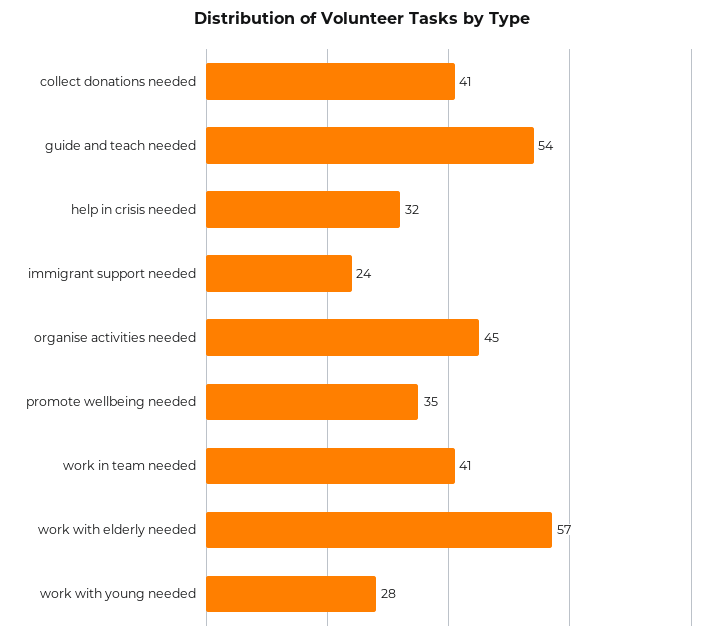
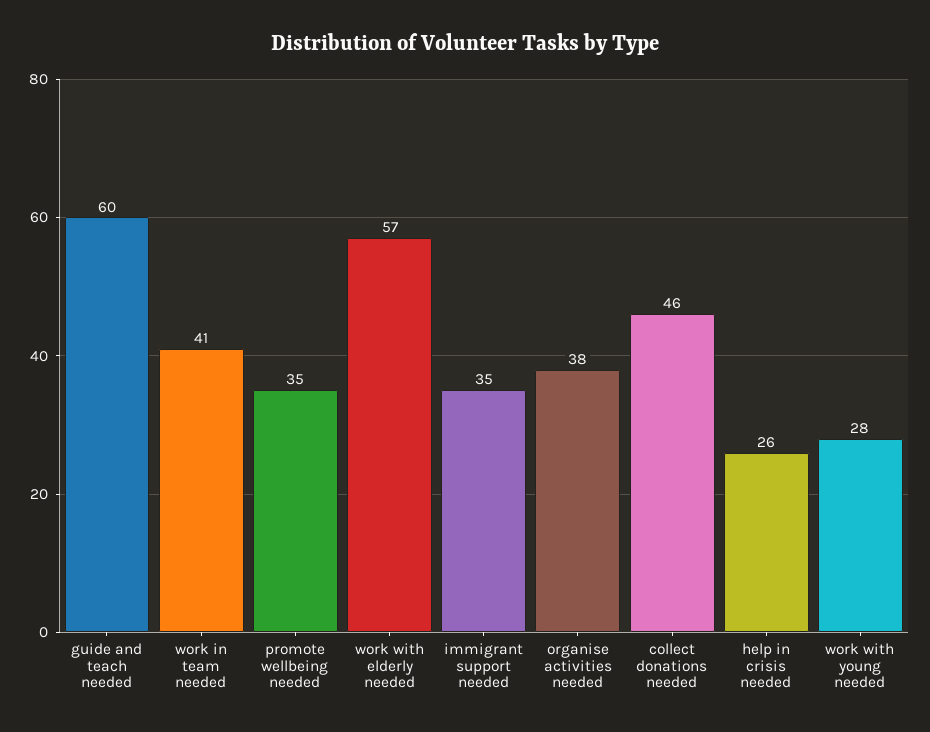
  {
-   "collect donations needed": 41,
+   "collect donations needed": 46,
-   "guide and teach needed": 54,
+   "guide and teach needed": 60,
-   "help in crisis needed": 32,
+   "help in crisis needed": 26,
-   "immigrant support needed": 24,
+   "immigrant support needed": 35,
-   "organise activities needed": 45,
+   "organise activities needed": 38,
    "promote wellbeing needed": 35,
    "work in team needed": 41,
    "work with elderly needed": 57,
    "work with young needed": 28
  }

